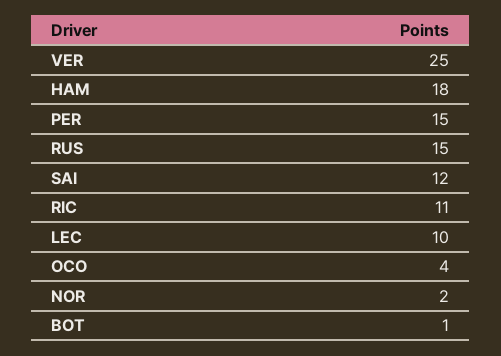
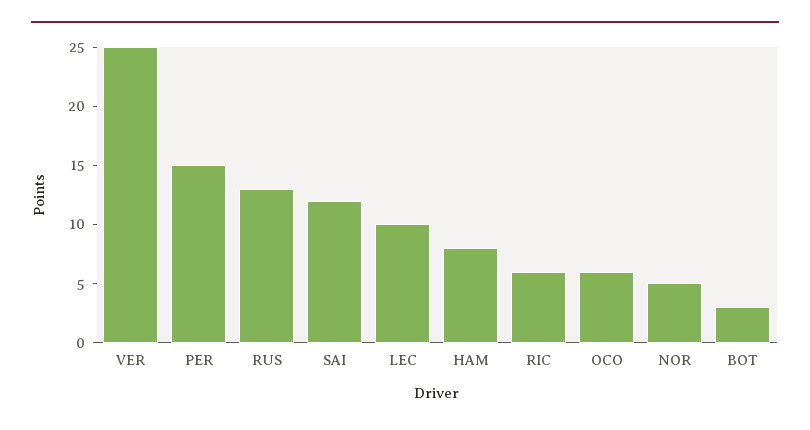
  {
    "VER": 25,
-   "HAM": 18,
+   "HAM": 8,
    "PER": 15,
-   "RUS": 15,
+   "RUS": 13,
    "SAI": 12,
-   "RIC": 11,
+   "RIC": 6,
    "LEC": 10,
-   "OCO": 4,
+   "OCO": 6,
-   "NOR": 2,
+   "NOR": 5,
-   "BOT": 1
+   "BOT": 3
  }

